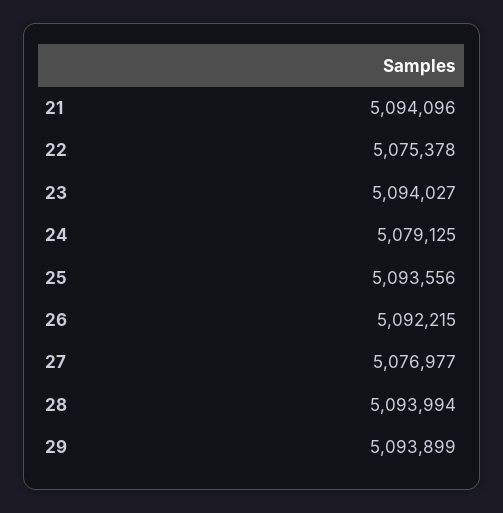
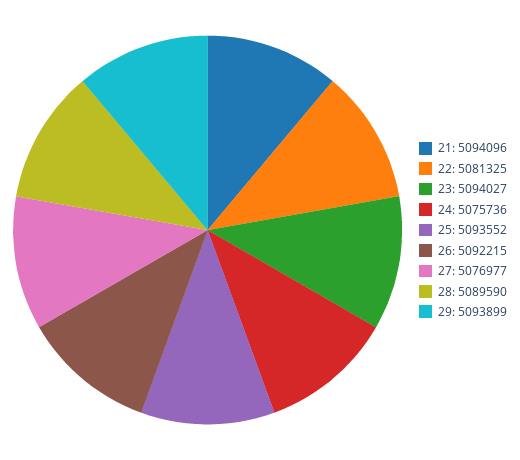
  {
    "21": 5094096,
-   "22": 5075378,
+   "22": 5081325,
    "23": 5094027,
-   "24": 5079125,
+   "24": 5075736,
-   "25": 5093556,
+   "25": 5093552,
    "26": 5092215,
    "27": 5076977,
-   "28": 5093994,
+   "28": 5089590,
    "29": 5093899
  }

